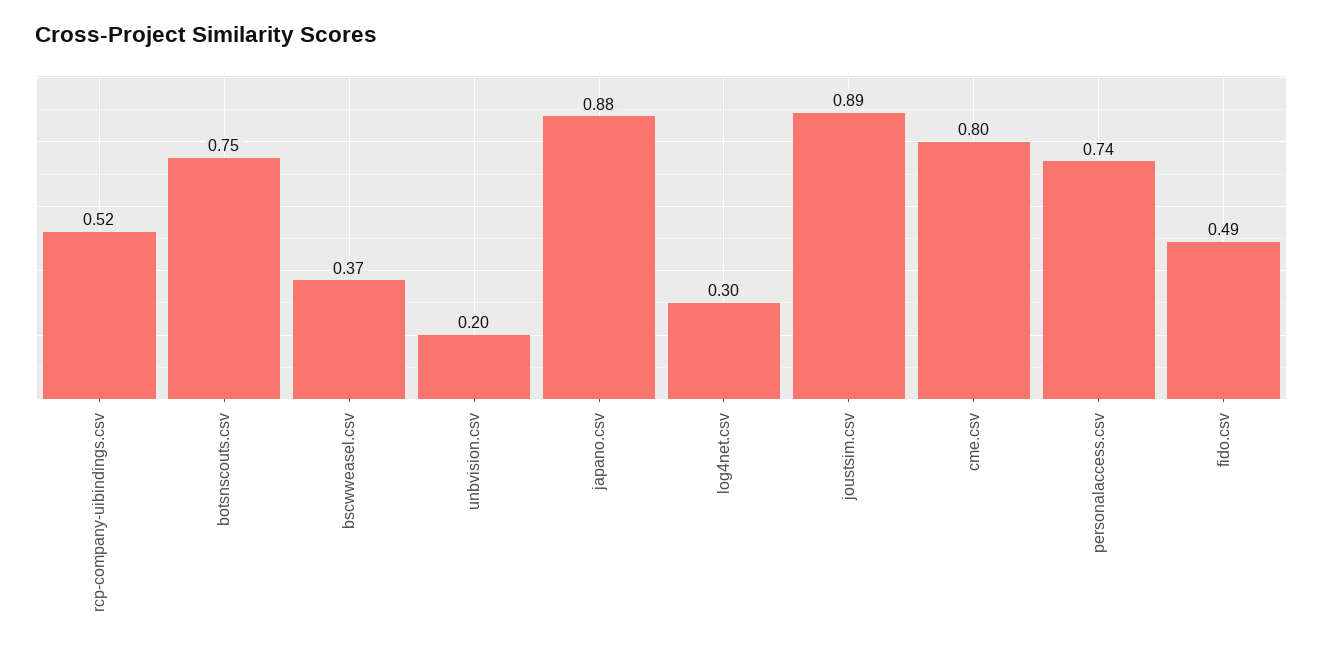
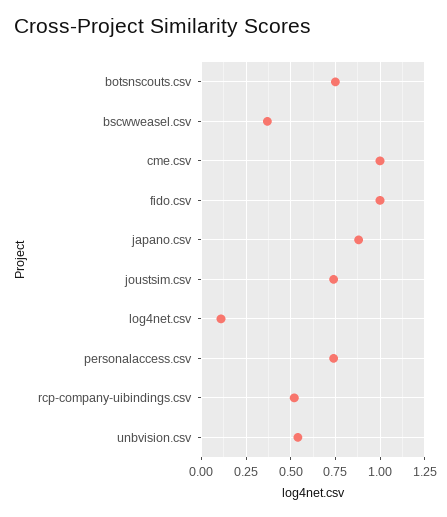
  {
    "rcp-company-uibindings.csv": 0.52,
    "botsnscouts.csv": 0.75,
    "bscwweasel.csv": 0.37,
-   "unbvision.csv": 0.2,
+   "unbvision.csv": 0.55,
    "japano.csv": 0.88,
-   "log4net.csv": 0.3,
+   "log4net.csv": 0.1,
-   "joustsim.csv": 0.89,
+   "joustsim.csv": 0.75,
-   "cme.csv": 0.8,
+   "cme.csv": 1,
    "personalaccess.csv": 0.74,
-   "fido.csv": 0.49
+   "fido.csv": 1
  }

